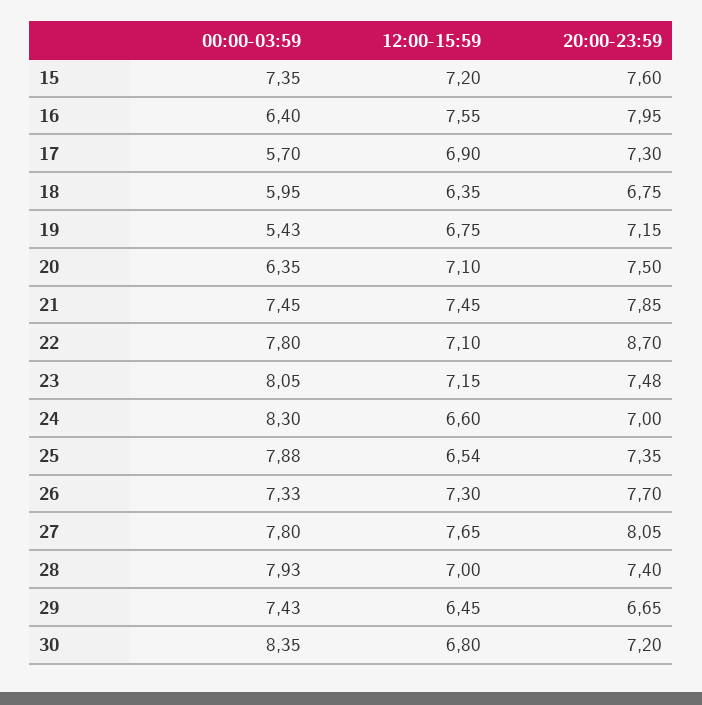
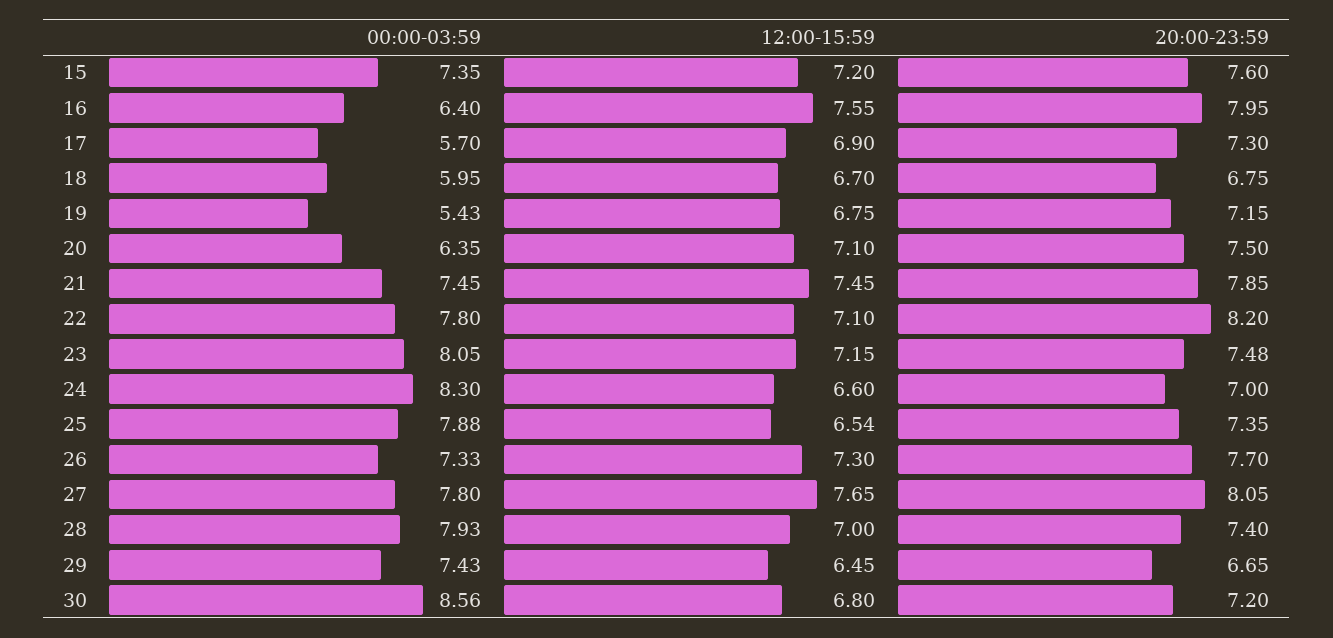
  {
    "00:00-03:59": {
      "15": 7.35,
      "16": 6.4,
      "17": 5.7,
      "18": 5.95,
      "19": 5.43,
      "20": 6.35,
      "21": 7.45,
      "22": 7.8,
      "23": 8.05,
      "24": 8.3,
      "25": 7.88,
      "26": 7.33,
      "27": 7.8,
      "28": 7.93,
      "29": 7.43,
-     "30": 8.35
+     "30": 8.56
    },
    "12:00-15:59": {
      "15": 7.2,
      "16": 7.55,
      "17": 6.9,
-     "18": 6.35,
+     "18": 6.7,
      "19": 6.75,
      "20": 7.1,
      "21": 7.45,
      "22": 7.1,
      "23": 7.15,
      "24": 6.6,
      "25": 6.54,
      "26": 7.3,
      "27": 7.65,
      "28": 7,
      "29": 6.45,
      "30": 6.8
    },
    "20:00-23:59": {
      "15": 7.6,
      "16": 7.95,
      "17": 7.3,
      "18": 6.75,
      "19": 7.15,
      "20": 7.5,
      "21": 7.85,
-     "22": 8.7,
+     "22": 8.2,
      "23": 7.48,
      "24": 7,
      "25": 7.35,
      "26": 7.7,
      "27": 8.05,
      "28": 7.4,
      "29": 6.65,
      "30": 7.2
    }
  }

